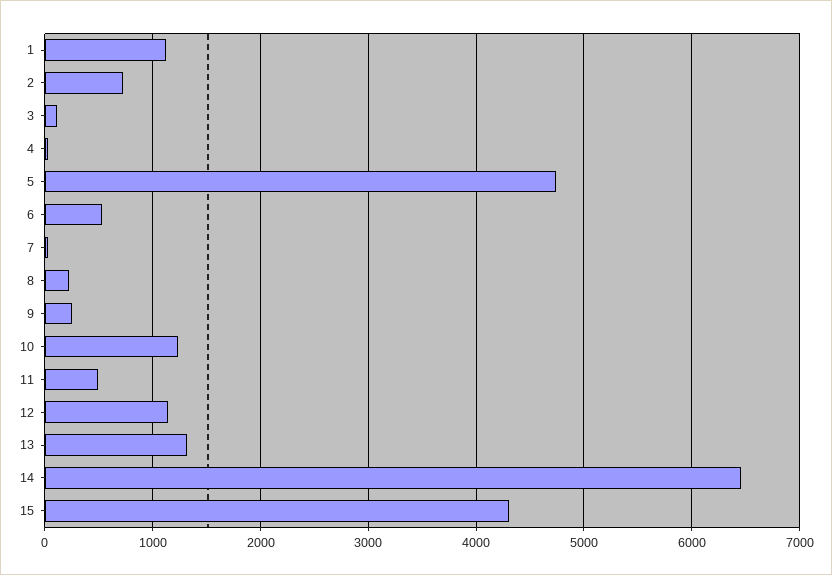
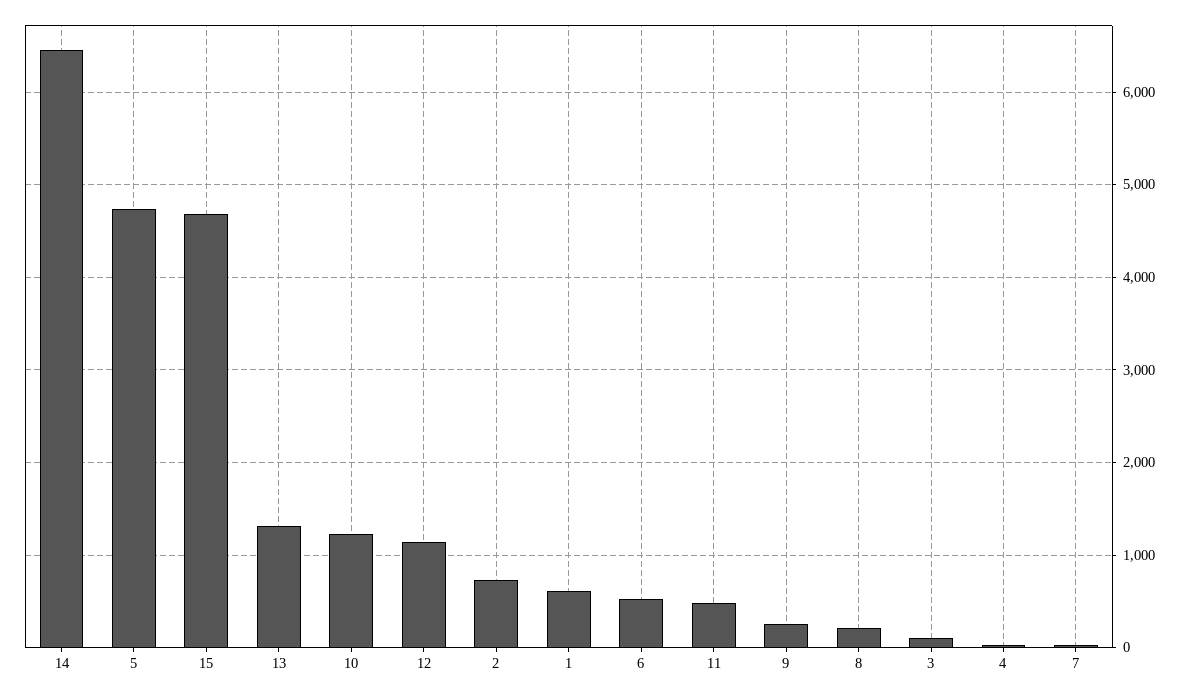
  {
-   "1": 1100,
+   "1": 600,
    "2": 700,
    "3": 100,
    "4": 0,
    "5": 4700,
    "6": 500,
    "7": 0,
    "8": 200,
    "9": 300,
    "10": 1200,
    "11": 500,
    "12": 1100,
    "13": 1300,
    "14": 6500,
-   "15": 4300
+   "15": 4700
  }

